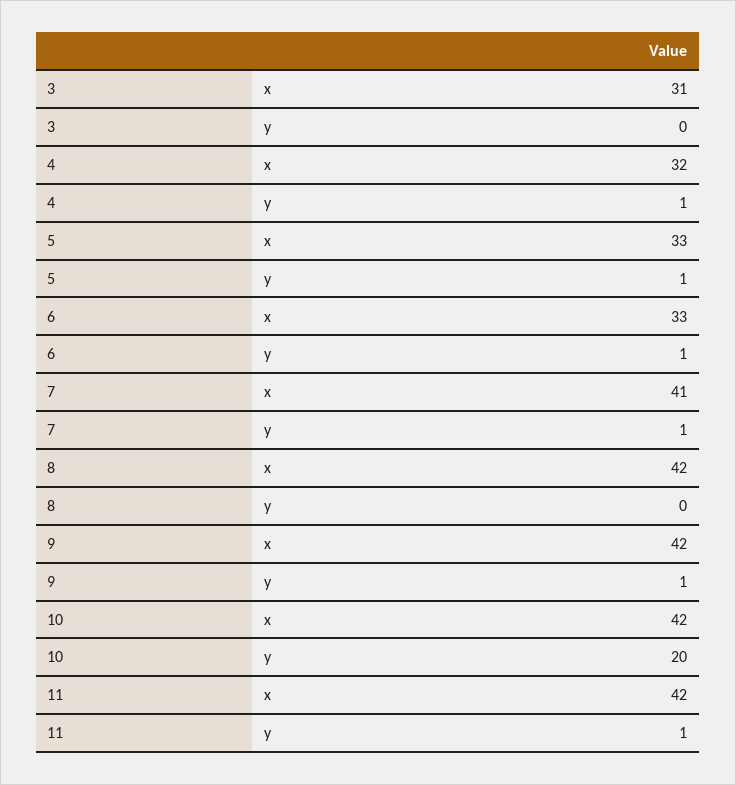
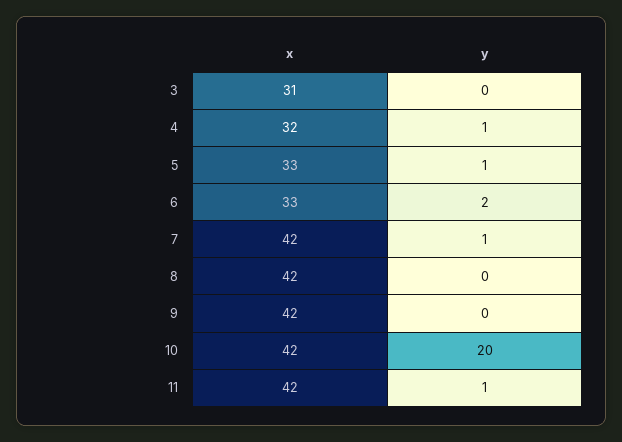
  {
    "3": {
      "x": 31,
      "y": 0
    },
    "4": {
      "x": 32,
      "y": 1
    },
    "5": {
      "x": 33,
      "y": 1
    },
    "6": {
      "x": 33,
-     "y": 1
+     "y": 2
    },
    "7": {
-     "x": 41,
+     "x": 42,
      "y": 1
    },
    "8": {
      "x": 42,
      "y": 0
    },
    "9": {
      "x": 42,
-     "y": 1
+     "y": 0
    },
    "10": {
      "x": 42,
      "y": 20
    },
    "11": {
      "x": 42,
      "y": 1
    }
  }

